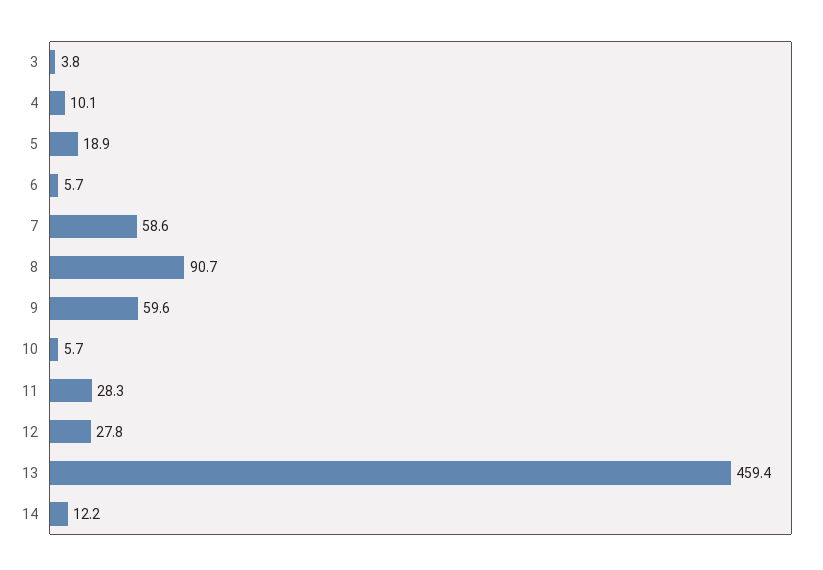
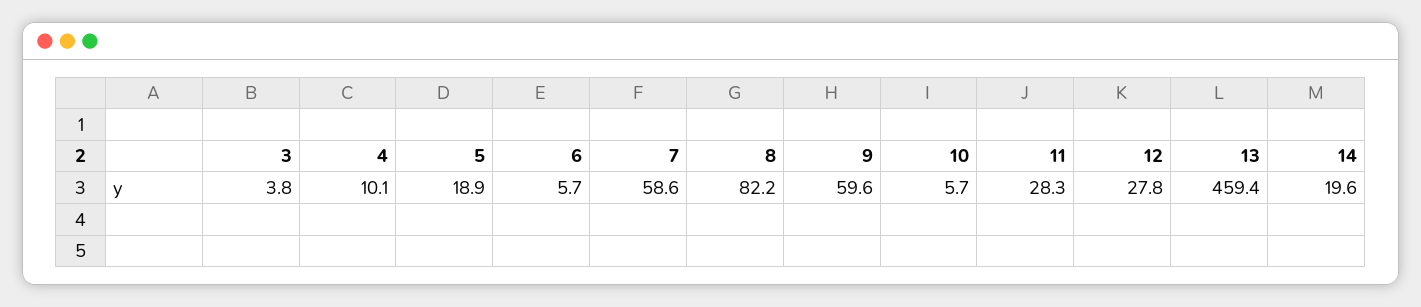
  {
    "3": 3.8,
    "4": 10.1,
    "5": 18.9,
    "6": 5.7,
    "7": 58.6,
-   "8": 90.7,
+   "8": 82.2,
    "9": 59.6,
    "10": 5.7,
    "11": 28.3,
    "12": 27.8,
    "13": 459.4,
-   "14": 12.2
+   "14": 19.6
  }

